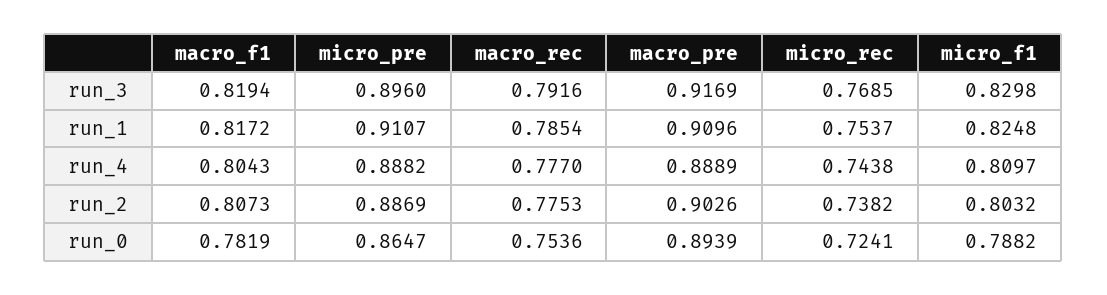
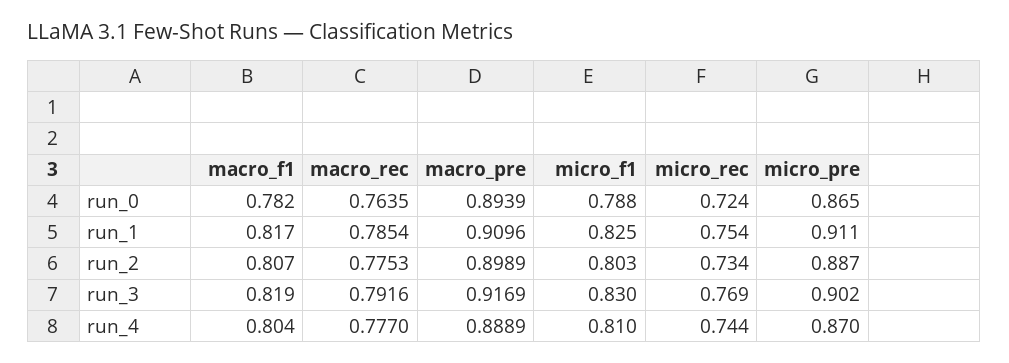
  {
    "macro_f1": {
      "run_3": 0.8194,
      "run_1": 0.8172,
      "run_4": 0.8043,
      "run_2": 0.8073,
      "run_0": 0.7819
    },
    "micro_pre": {
-     "run_3": 0.896,
+     "run_3": 0.902,
      "run_1": 0.9107,
-     "run_4": 0.8882,
+     "run_4": 0.87,
      "run_2": 0.8869,
      "run_0": 0.8647
    },
    "macro_rec": {
      "run_3": 0.7916,
      "run_1": 0.7854,
      "run_4": 0.777,
      "run_2": 0.7753,
-     "run_0": 0.7536
+     "run_0": 0.7635
    },
    "macro_pre": {
      "run_3": 0.9169,
      "run_1": 0.9096,
      "run_4": 0.8889,
-     "run_2": 0.9026,
+     "run_2": 0.8989,
      "run_0": 0.8939
    },
    "micro_rec": {
      "run_3": 0.7685,
      "run_1": 0.7537,
      "run_4": 0.7438,
-     "run_2": 0.7382,
+     "run_2": 0.734,
      "run_0": 0.7241
    },
    "micro_f1": {
      "run_3": 0.8298,
      "run_1": 0.8248,
      "run_4": 0.8097,
      "run_2": 0.8032,
      "run_0": 0.7882
    }
  }

